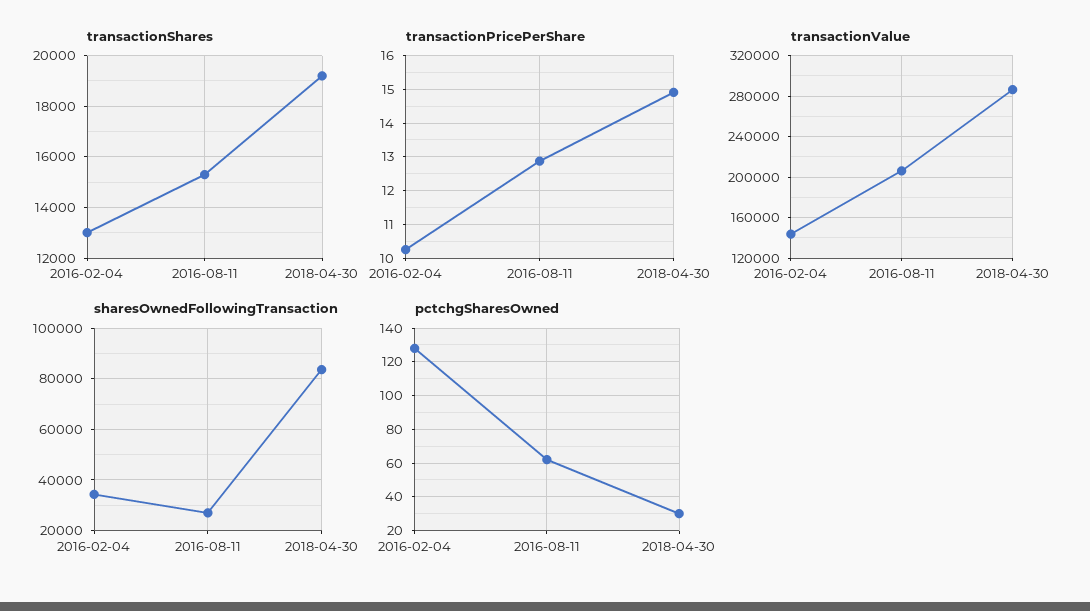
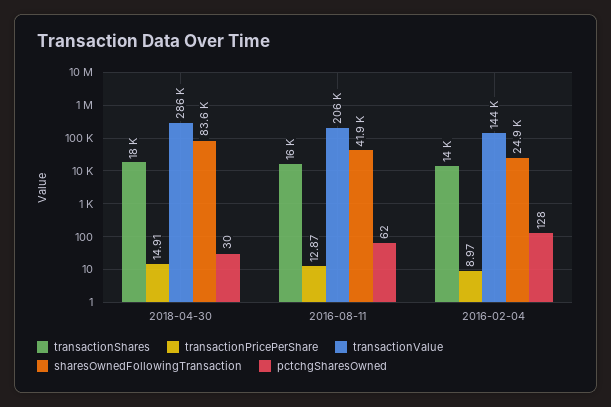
  {
    "transactionShares": {
-     "2016-02-04": 13000,
+     "2016-02-04": 14000,
-     "2016-08-11": 15250,
+     "2016-08-11": 16000,
-     "2018-04-30": 19250
+     "2018-04-30": 18000
    },
    "transactionPricePerShare": {
-     "2016-02-04": 10.2,
+     "2016-02-04": 8.97,
      "2016-08-11": 12.87,
      "2018-04-30": 14.91
    },
    "transactionValue": {
      "2016-02-04": 144000,
      "2016-08-11": 206000,
      "2018-04-30": 286000
    },
    "sharesOwnedFollowingTransaction": {
-     "2016-02-04": 35000,
+     "2016-02-04": 24900,
-     "2016-08-11": 27500,
+     "2016-08-11": 41900,
      "2018-04-30": 83600
    },
    "pctchgSharesOwned": {
      "2016-02-04": 128,
      "2016-08-11": 62,
      "2018-04-30": 30
    }
  }

